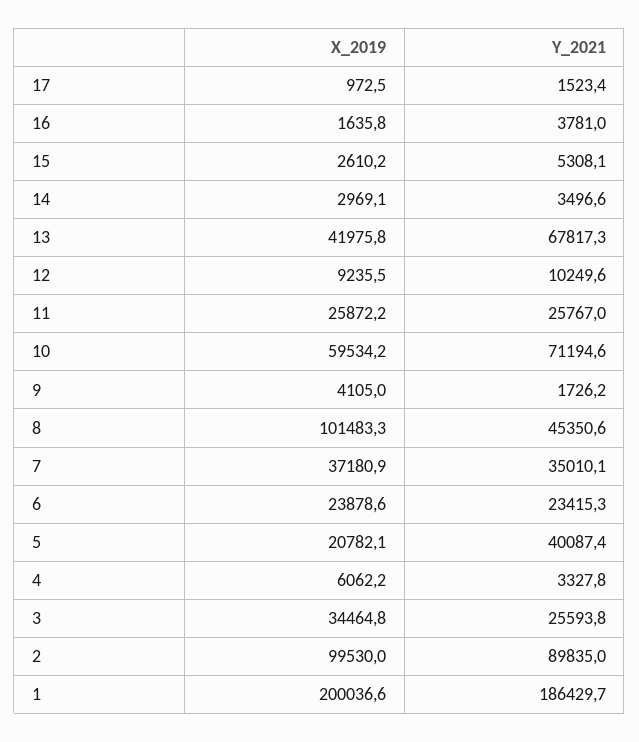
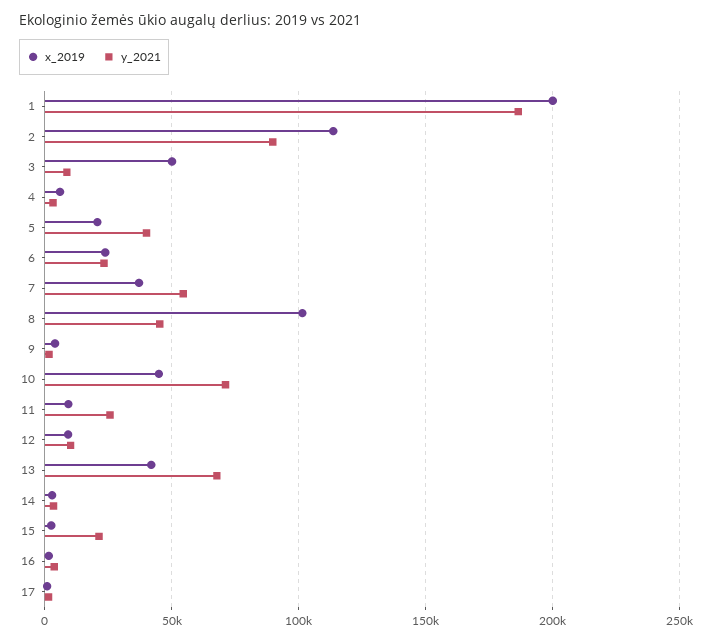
  {
    "X_2019": {
      "17": 972.5,
      "16": 1635.8,
      "15": 2610.2,
      "14": 2969.1,
      "13": 41975.8,
      "12": 9235.5,
-     "11": 25872.2,
+     "11": 10000,
-     "10": 59534.2,
+     "10": 45000,
      "9": 4105,
      "8": 101483.3,
      "7": 37180.9,
      "6": 23878.6,
      "5": 20782.1,
      "4": 6062.2,
-     "3": 34464.8,
+     "3": 50000,
-     "2": 99530,
+     "2": 115000,
      "1": 200036.6
    },
    "Y_2021": {
      "17": 1523.4,
      "16": 3781,
-     "15": 5308.1,
+     "15": 20000,
      "14": 3496.6,
      "13": 67817.3,
      "12": 10249.6,
      "11": 25767,
      "10": 71194.6,
      "9": 1726.2,
      "8": 45350.6,
-     "7": 35010.1,
+     "7": 55000,
      "6": 23415.3,
      "5": 40087.4,
      "4": 3327.8,
-     "3": 25593.8,
+     "3": 10000,
      "2": 89835,
      "1": 186429.7
    }
  }

